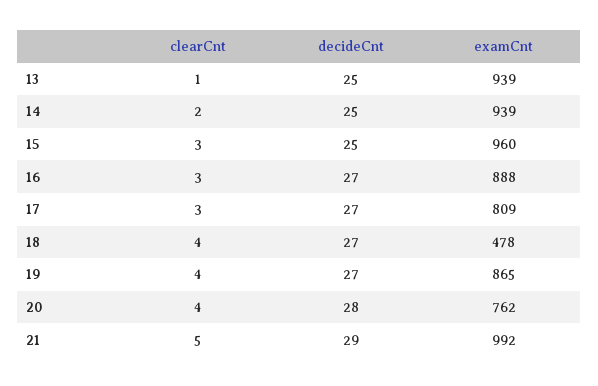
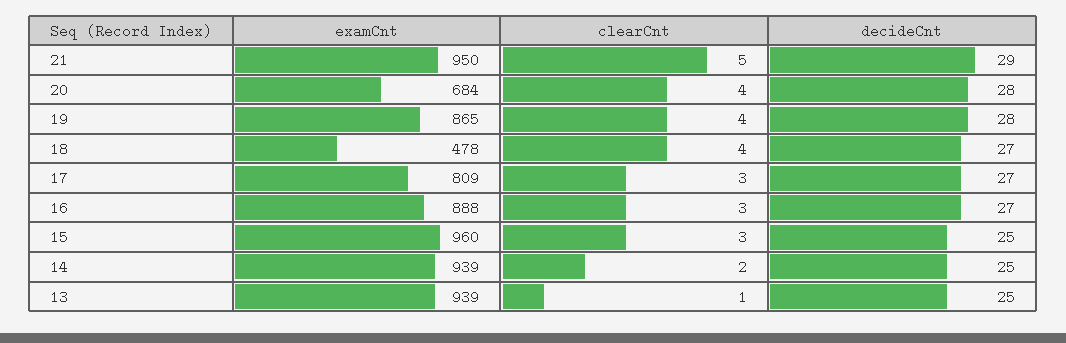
  {
    "clearCnt": {
      "13": 1,
      "14": 2,
      "15": 3,
      "16": 3,
      "17": 3,
      "18": 4,
      "19": 4,
      "20": 4,
      "21": 5
    },
    "decideCnt": {
      "13": 25,
      "14": 25,
      "15": 25,
      "16": 27,
      "17": 27,
      "18": 27,
-     "19": 27,
+     "19": 28,
      "20": 28,
      "21": 29
    },
    "examCnt": {
      "13": 939,
      "14": 939,
      "15": 960,
      "16": 888,
      "17": 809,
      "18": 478,
      "19": 865,
-     "20": 762,
+     "20": 684,
-     "21": 992
+     "21": 950
    }
  }

